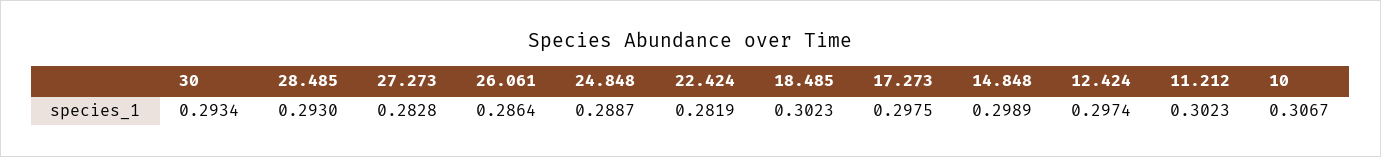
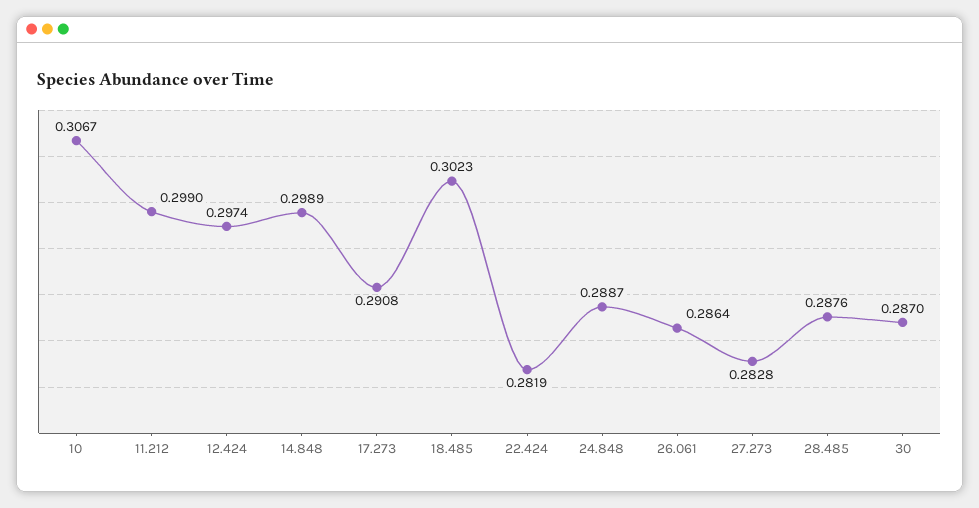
  {
-   "30": 0.2934,
+   "30": 0.287,
-   "28.485": 0.293,
+   "28.485": 0.2876,
    "27.273": 0.2828,
    "26.061": 0.2864,
    "24.848": 0.2887,
    "22.424": 0.2819,
    "18.485": 0.3023,
-   "17.273": 0.2975,
+   "17.273": 0.2908,
    "14.848": 0.2989,
    "12.424": 0.2974,
-   "11.212": 0.3023,
+   "11.212": 0.299,
    "10": 0.3067
  }

